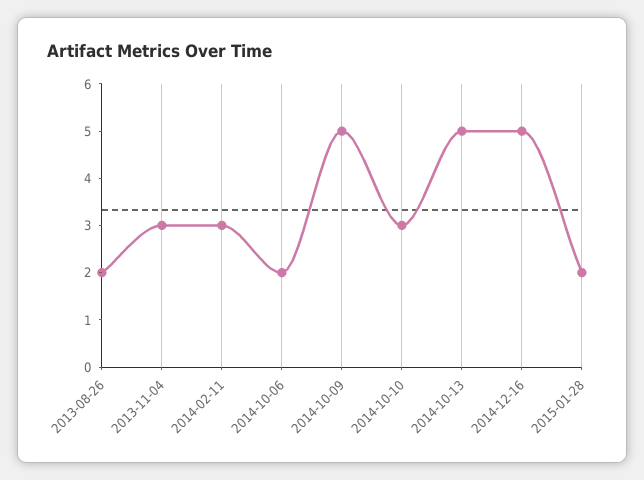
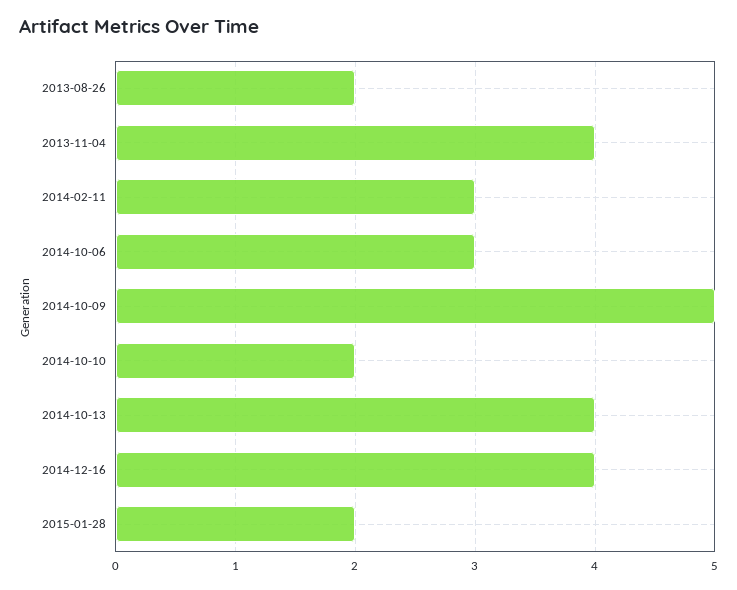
  {
    "2013-08-26": 2,
-   "2013-11-04": 3,
+   "2013-11-04": 4,
    "2014-02-11": 3,
-   "2014-10-06": 2,
+   "2014-10-06": 3,
    "2014-10-09": 5,
-   "2014-10-10": 3,
+   "2014-10-10": 2,
-   "2014-10-13": 5,
+   "2014-10-13": 4,
-   "2014-12-16": 5,
+   "2014-12-16": 4,
    "2015-01-28": 2
  }

